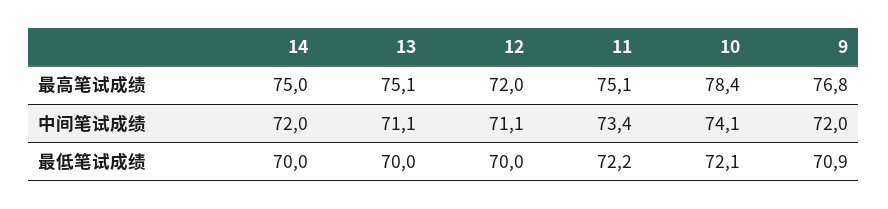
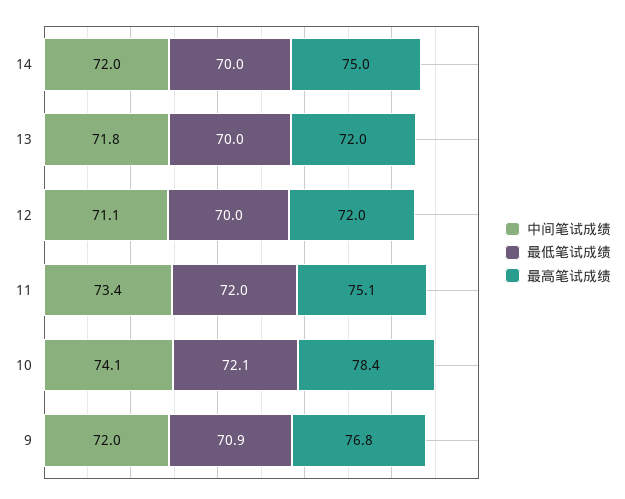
  {
    "最高笔试成绩": {
      "14": 75,
-     "13": 75.1,
+     "13": 72,
      "12": 72,
      "11": 75.1,
      "10": 78.4,
      "9": 76.8
    },
    "中间笔试成绩": {
      "14": 72,
-     "13": 71.1,
+     "13": 71.8,
      "12": 71.1,
      "11": 73.4,
      "10": 74.1,
      "9": 72
    },
    "最低笔试成绩": {
      "14": 70,
      "13": 70,
      "12": 70,
-     "11": 72.2,
+     "11": 72,
      "10": 72.1,
      "9": 70.9
    }
  }

